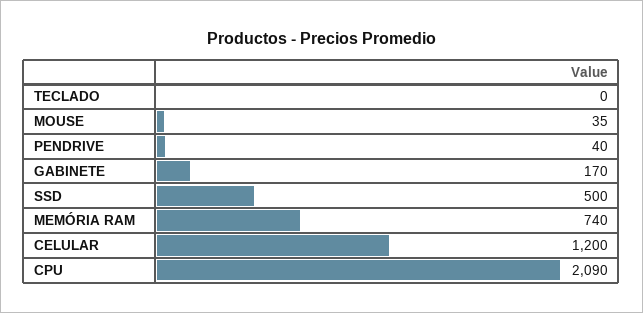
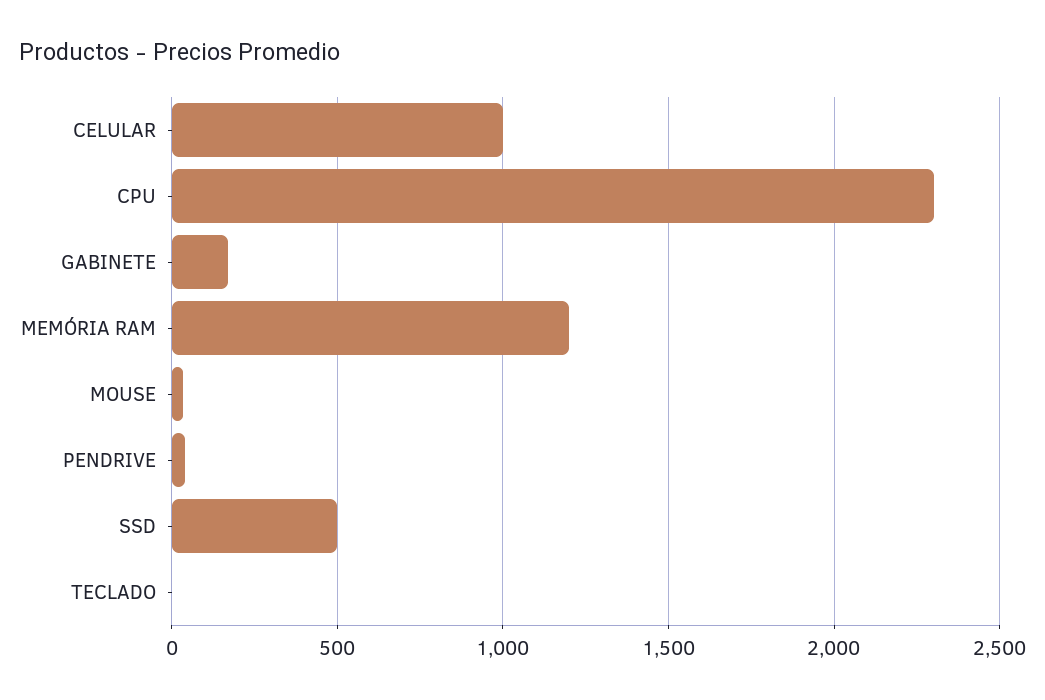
  {
    "TECLADO": 0,
    "MOUSE": 35,
    "PENDRIVE": 40,
    "GABINETE": 170,
    "SSD": 500,
-   "MEMÓRIA RAM": 740,
+   "MEMÓRIA RAM": 1200,
-   "CELULAR": 1200,
+   "CELULAR": 1000,
-   "CPU": 2090
+   "CPU": 2300
  }

